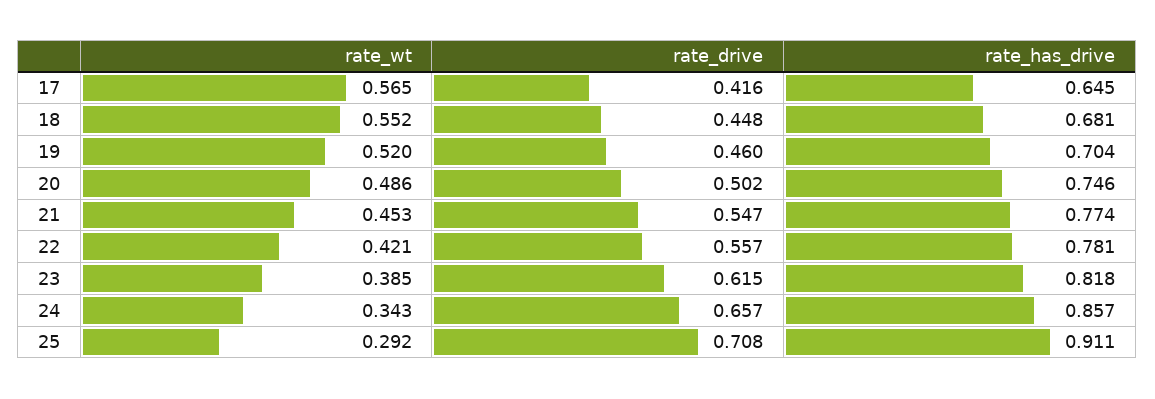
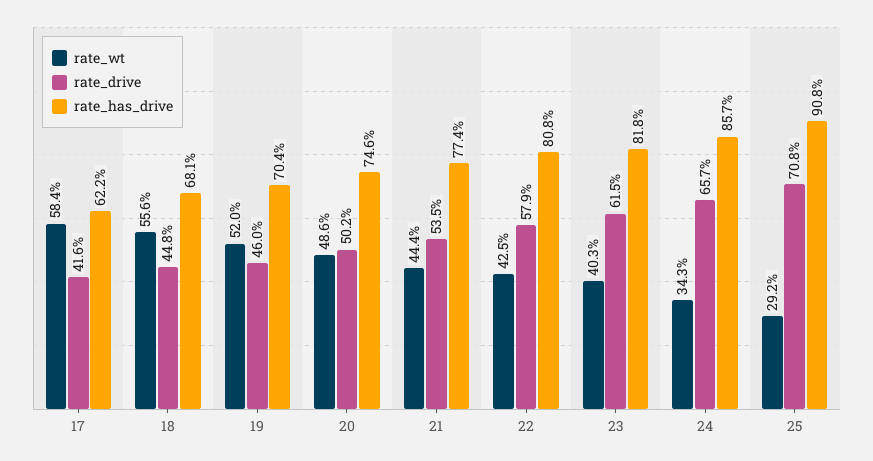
  {
    "rate_wt": {
-     "17": 0.565,
+     "17": 0.584,
-     "18": 0.552,
+     "18": 0.556,
      "19": 0.52,
      "20": 0.486,
-     "21": 0.453,
+     "21": 0.444,
-     "22": 0.421,
+     "22": 0.425,
-     "23": 0.385,
+     "23": 0.403,
      "24": 0.343,
      "25": 0.292
    },
    "rate_drive": {
      "17": 0.416,
      "18": 0.448,
      "19": 0.46,
      "20": 0.502,
-     "21": 0.547,
+     "21": 0.535,
-     "22": 0.557,
+     "22": 0.579,
      "23": 0.615,
      "24": 0.657,
      "25": 0.708
    },
    "rate_has_drive": {
-     "17": 0.645,
+     "17": 0.622,
      "18": 0.681,
      "19": 0.704,
      "20": 0.746,
      "21": 0.774,
-     "22": 0.781,
+     "22": 0.808,
      "23": 0.818,
      "24": 0.857,
-     "25": 0.911
+     "25": 0.908
    }
  }

